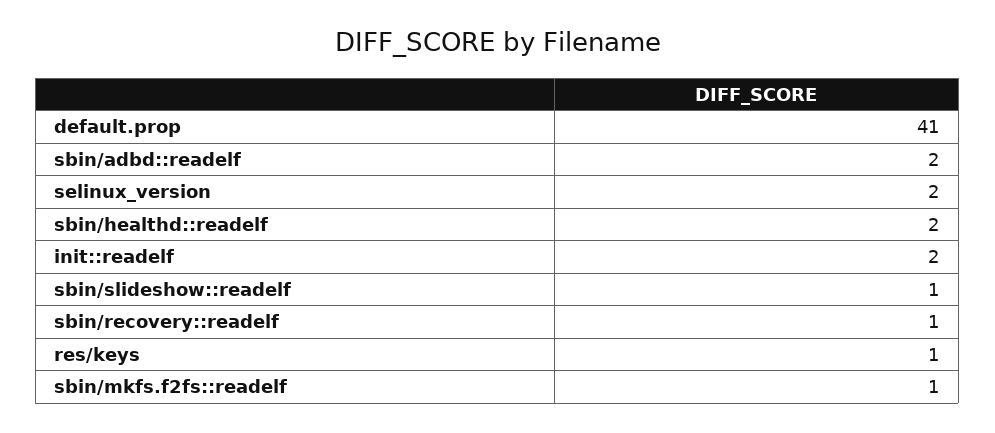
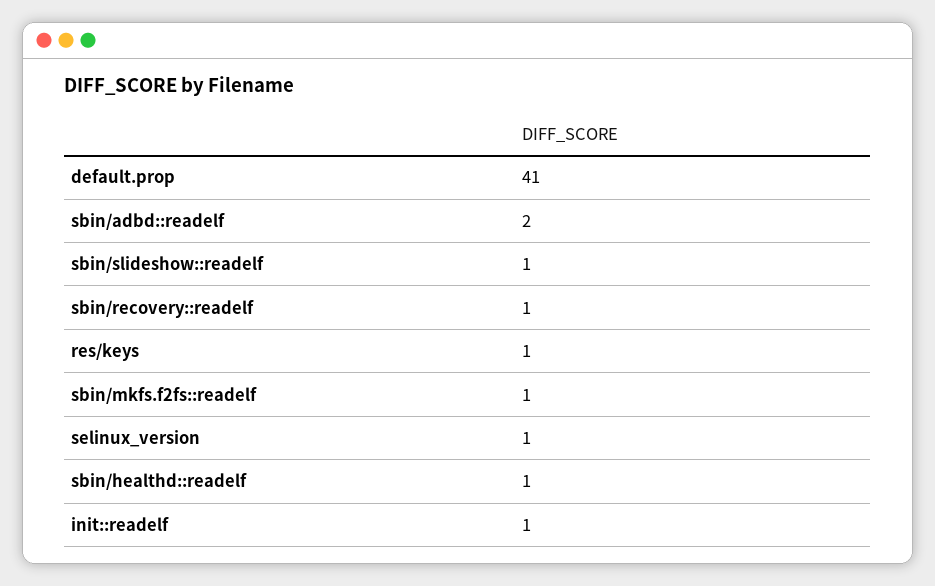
  {
    "default.prop": 41,
    "sbin/adbd::readelf": 2,
-   "selinux_version": 2,
+   "selinux_version": 1,
-   "sbin/healthd::readelf": 2,
+   "sbin/healthd::readelf": 1,
-   "init::readelf": 2,
+   "init::readelf": 1,
    "sbin/slideshow::readelf": 1,
    "sbin/recovery::readelf": 1,
    "res/keys": 1,
    "sbin/mkfs.f2fs::readelf": 1
  }

